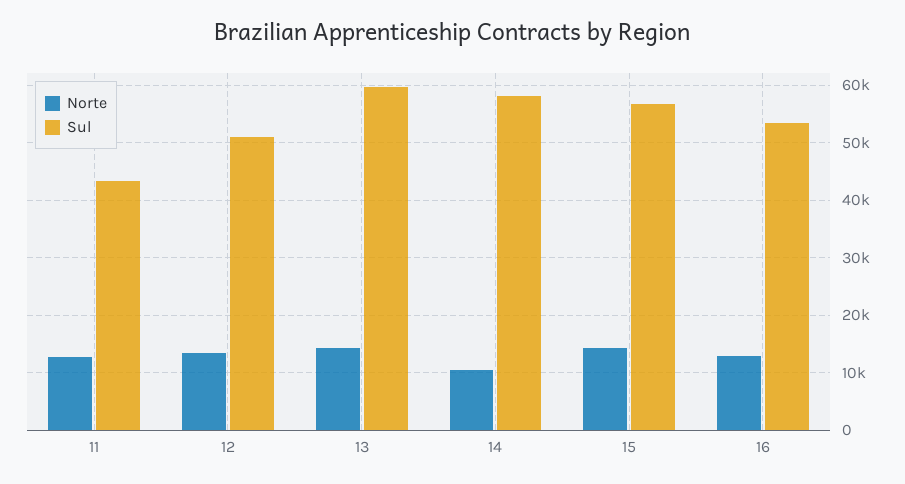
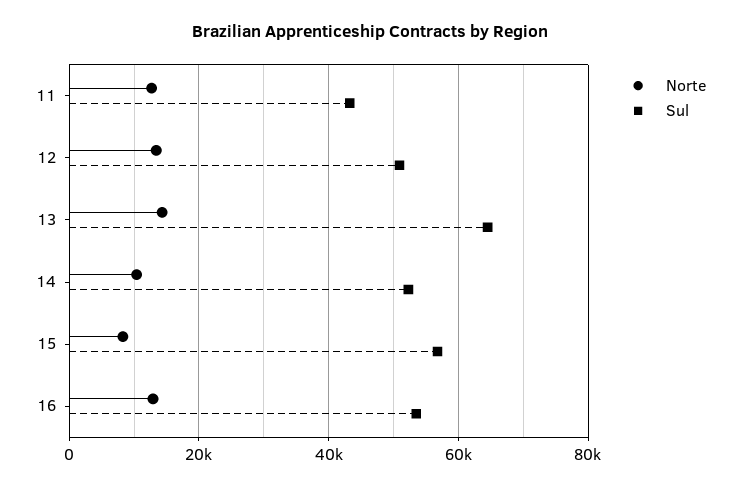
  {
    "Norte": {
      "11": 12000,
      "12": 14000,
      "13": 14000,
      "14": 10000,
-     "15": 14000,
+     "15": 8000,
      "16": 12000
    },
    "Sul": {
      "11": 44000,
      "12": 50000,
-     "13": 60000,
+     "13": 64000,
-     "14": 58000,
+     "14": 52000,
      "15": 56000,
      "16": 54000
    }
  }

